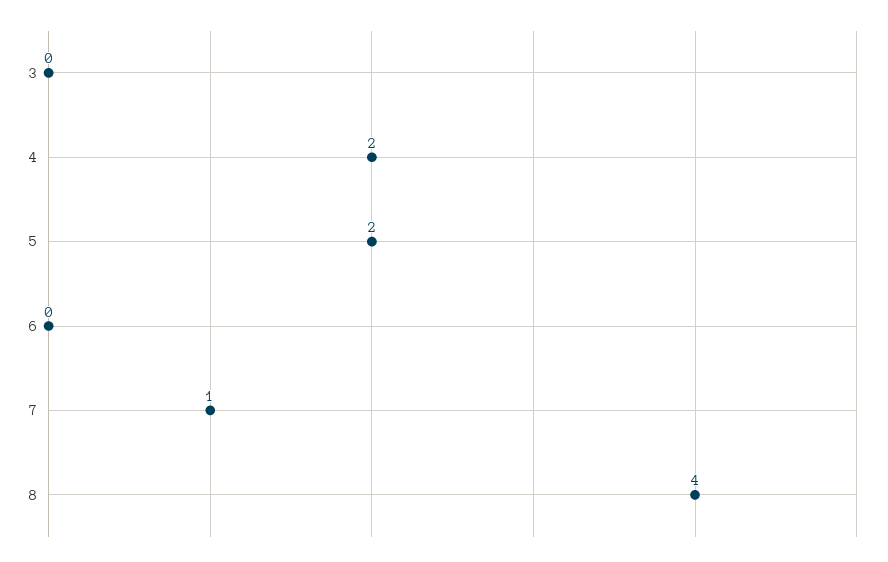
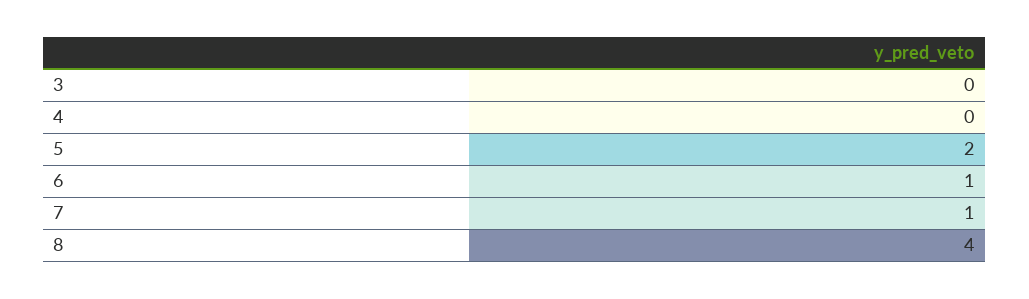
  {
    "3": 0,
-   "4": 2,
+   "4": 0,
    "5": 2,
-   "6": 0,
+   "6": 1,
    "7": 1,
    "8": 4
  }

